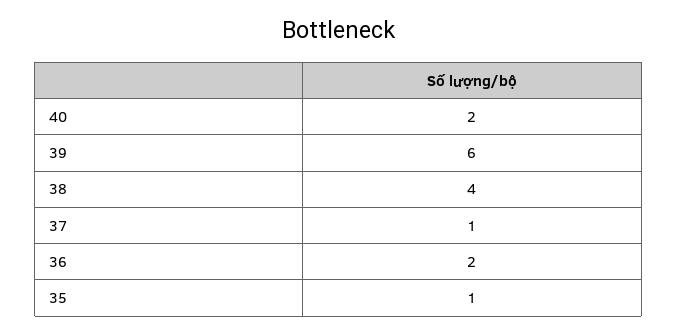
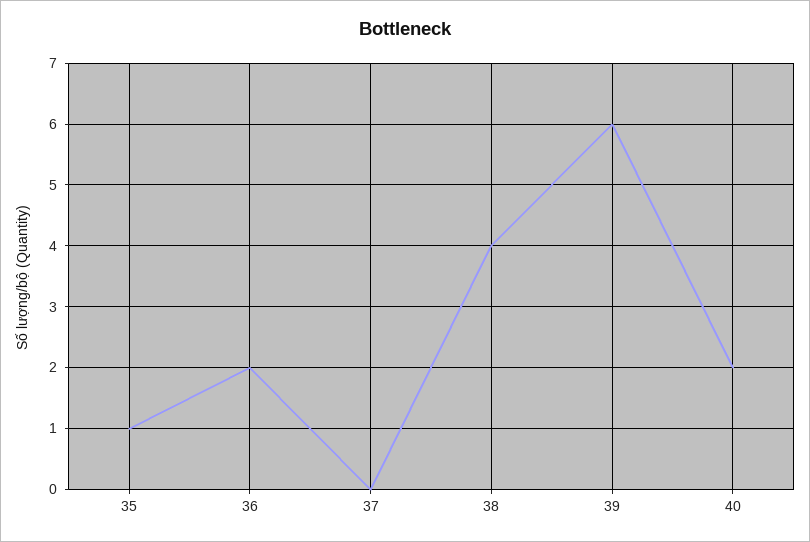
  {
    "40": 2,
    "39": 6,
    "38": 4,
-   "37": 1,
+   "37": 0,
    "36": 2,
    "35": 1
  }

